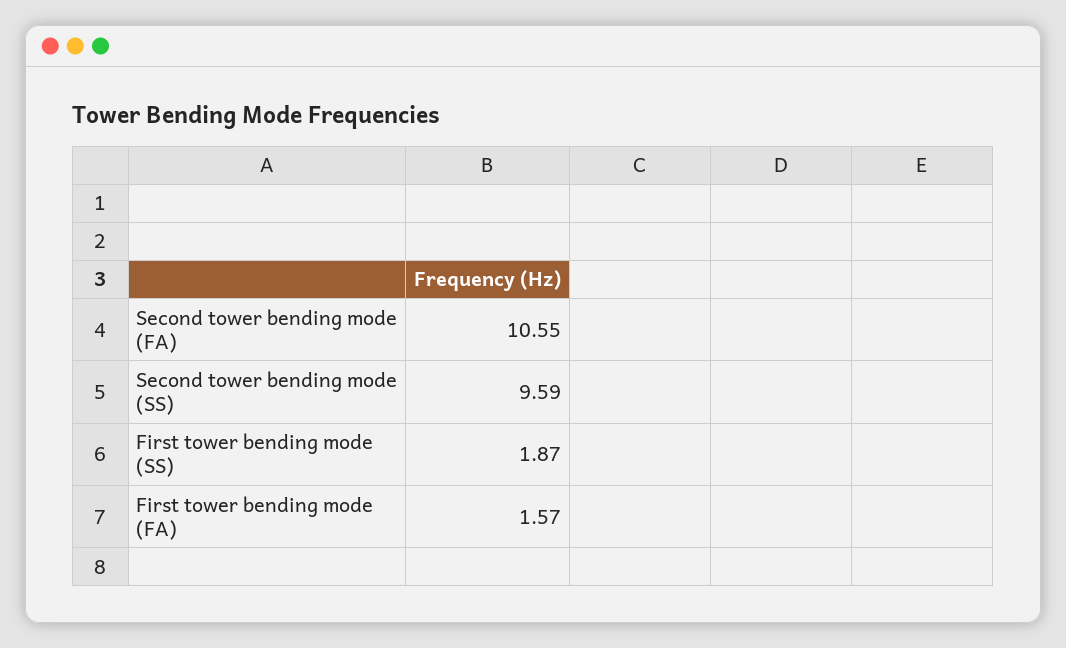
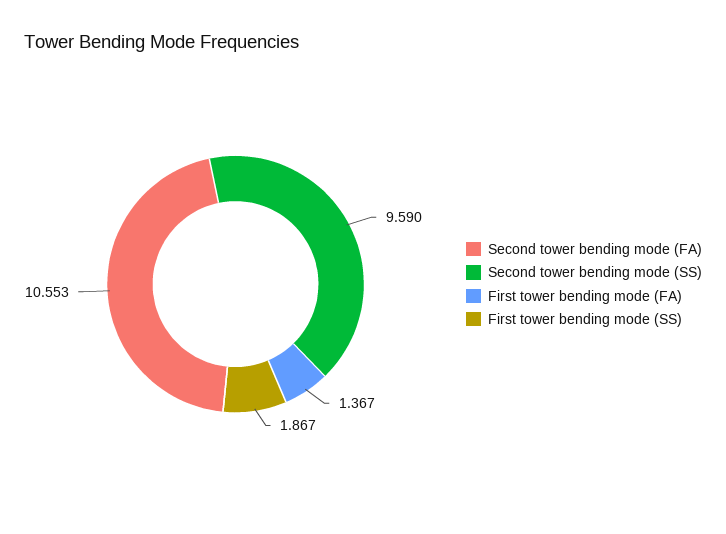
  {
    "Second tower bending mode (FA)": 10.553,
    "Second tower bending mode (SS)": 9.59,
    "First tower bending mode (SS)": 1.867,
-   "First tower bending mode (FA)": 1.57
+   "First tower bending mode (FA)": 1.367
  }

